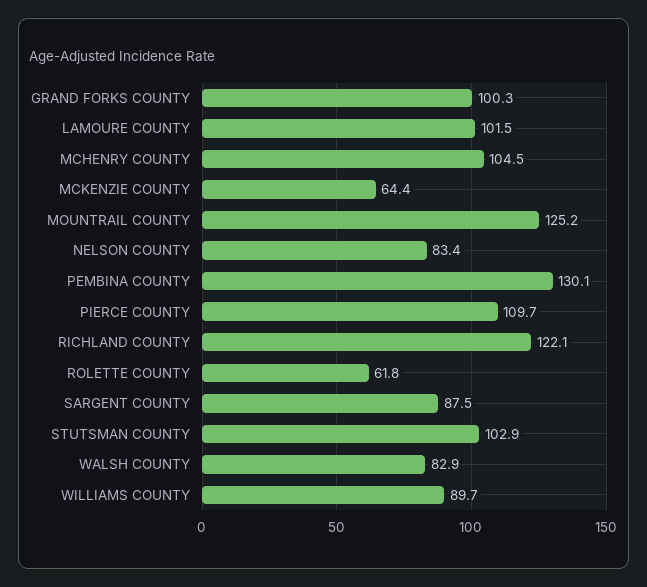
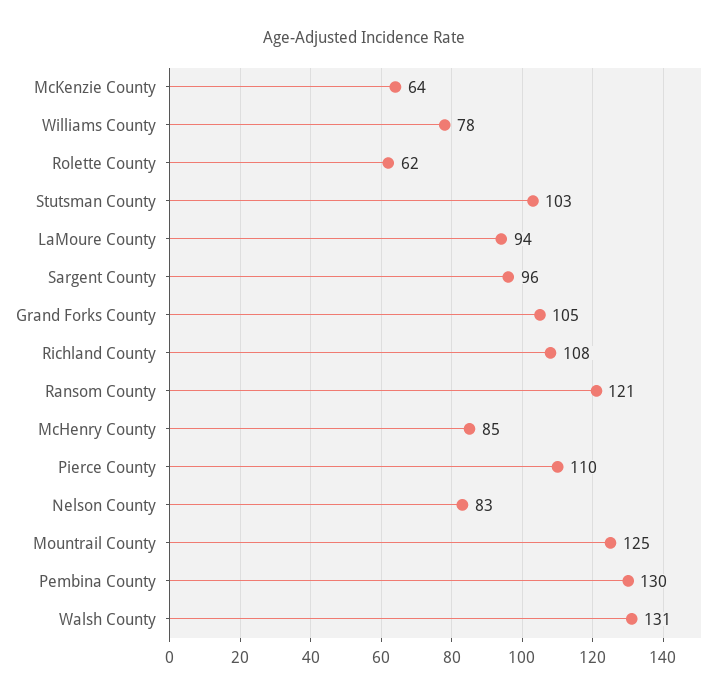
  {
-   "GRAND FORKS COUNTY": 100.3,
+   "GRAND FORKS COUNTY": 105,
-   "LAMOURE COUNTY": 101.5,
+   "LAMOURE COUNTY": 94,
-   "MCHENRY COUNTY": 104.5,
+   "MCHENRY COUNTY": 85,
    "MCKENZIE COUNTY": 64.4,
    "MOUNTRAIL COUNTY": 125.2,
    "NELSON COUNTY": 83.4,
    "PEMBINA COUNTY": 130.1,
    "PIERCE COUNTY": 109.7,
-   "RICHLAND COUNTY": 122.1,
+   "RICHLAND COUNTY": 108,
    "ROLETTE COUNTY": 61.8,
-   "SARGENT COUNTY": 87.5,
+   "SARGENT COUNTY": 96,
    "STUTSMAN COUNTY": 102.9,
-   "WALSH COUNTY": 82.9,
+   "WALSH COUNTY": 131,
-   "WILLIAMS COUNTY": 89.7
+   "WILLIAMS COUNTY": 78,
+   "Ransom County": 121
  }

